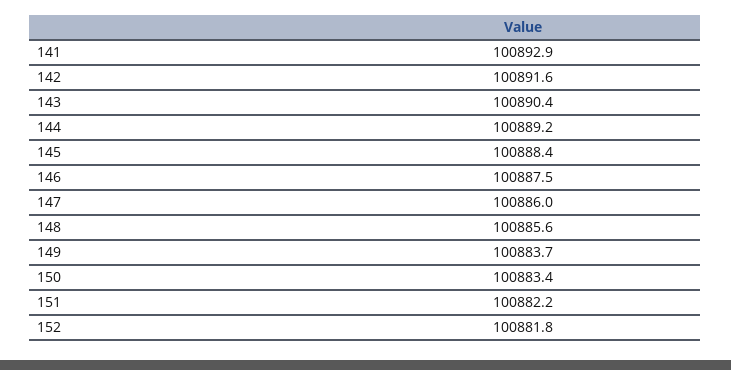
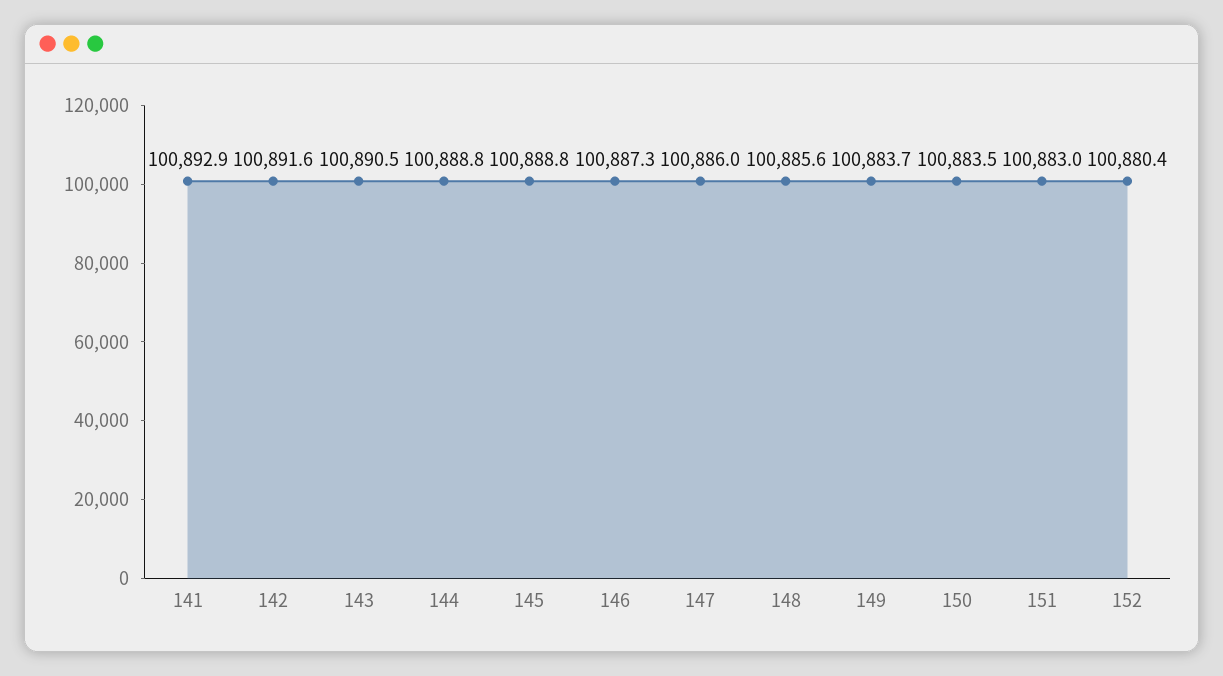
  {
    "141": 100892.9,
    "142": 100891.6,
-   "143": 100890.4,
+   "143": 100890.5,
-   "144": 100889.2,
+   "144": 100888.8,
-   "145": 100888.4,
+   "145": 100888.8,
-   "146": 100887.5,
+   "146": 100887.3,
    "147": 100886,
    "148": 100885.6,
    "149": 100883.7,
-   "150": 100883.4,
+   "150": 100883.5,
-   "151": 100882.2,
+   "151": 100883,
-   "152": 100881.8
+   "152": 100880.4
  }

